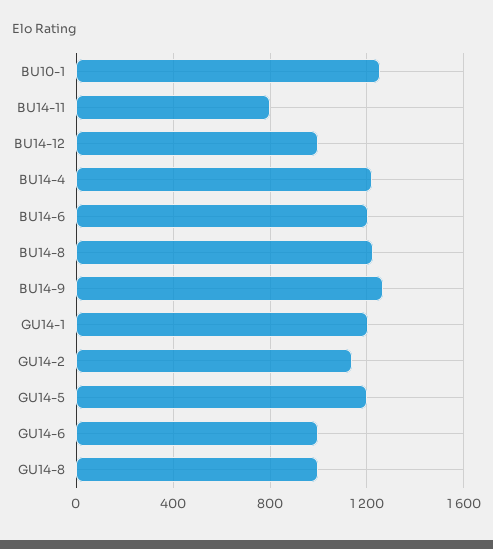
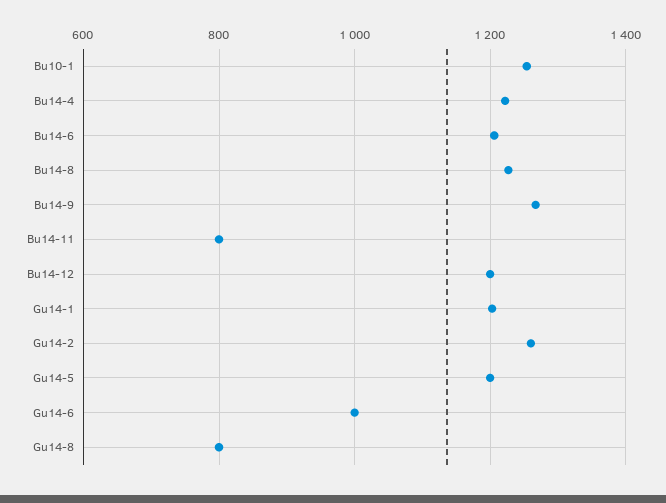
  {
    "BU10-1": 1260,
    "BU14-11": 800,
-   "BU14-12": 1000,
+   "BU14-12": 1200,
    "BU14-4": 1220,
    "BU14-6": 1200,
    "BU14-8": 1220,
    "BU14-9": 1260,
    "GU14-1": 1200,
-   "GU14-2": 1150,
+   "GU14-2": 1260,
    "GU14-5": 1200,
    "GU14-6": 1000,
-   "GU14-8": 1000
+   "GU14-8": 800
  }

